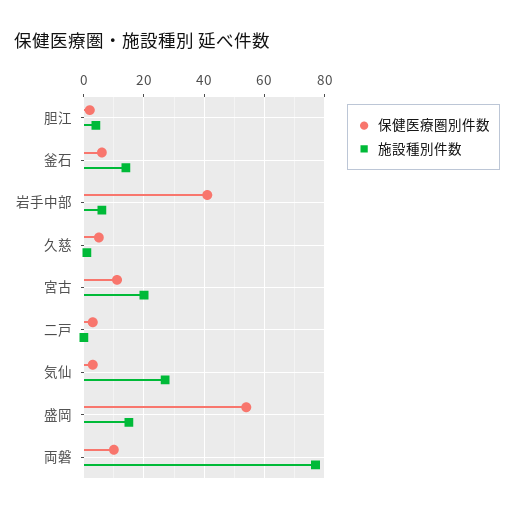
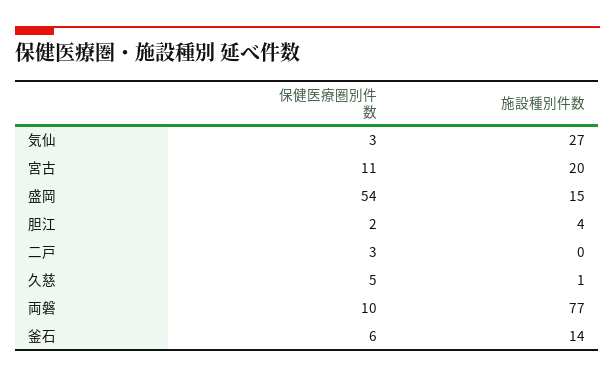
  {
    "保健医療圏別件数": {
      "胆江": 2,
      "釜石": 6,
-     "岩手中部": 40,
      "久慈": 5,
      "宮古": 11,
      "二戸": 3,
      "気仙": 3,
      "盛岡": 54,
      "両磐": 10
    },
    "施設種別件数": {
      "胆江": 4,
      "釜石": 14,
-     "岩手中部": 5,
      "久慈": 1,
      "宮古": 20,
      "二戸": 0,
      "気仙": 27,
      "盛岡": 15,
      "両磐": 77
    }
  }

